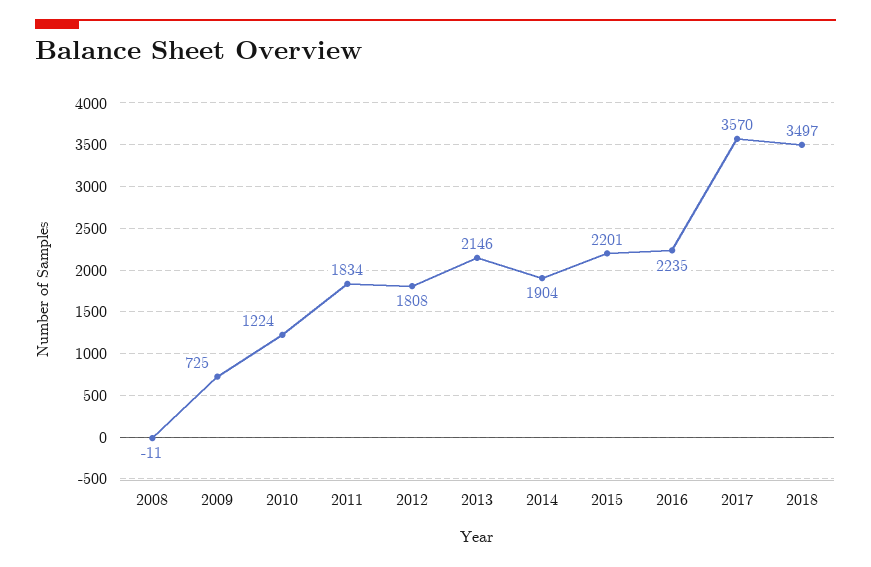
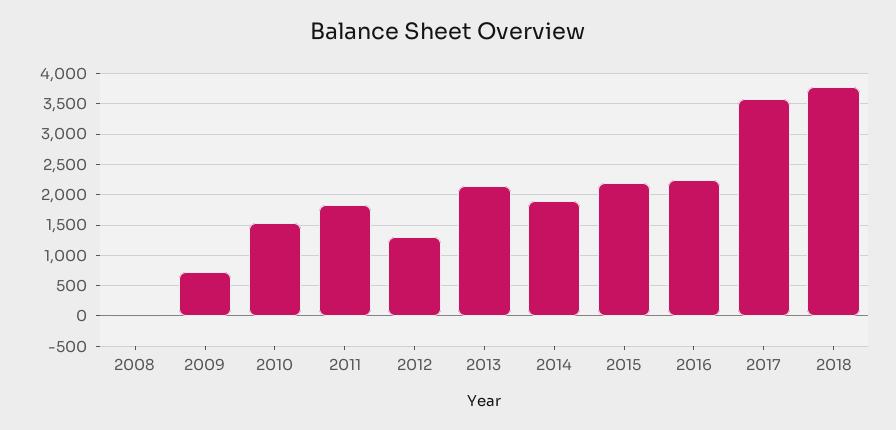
  {
    "2008": -11,
    "2009": 725,
-   "2010": 1224,
+   "2010": 1500,
    "2011": 1834,
-   "2012": 1808,
+   "2012": 1300,
    "2013": 2146,
    "2014": 1904,
    "2015": 2201,
    "2016": 2235,
    "2017": 3570,
-   "2018": 3497
+   "2018": 3800
  }

